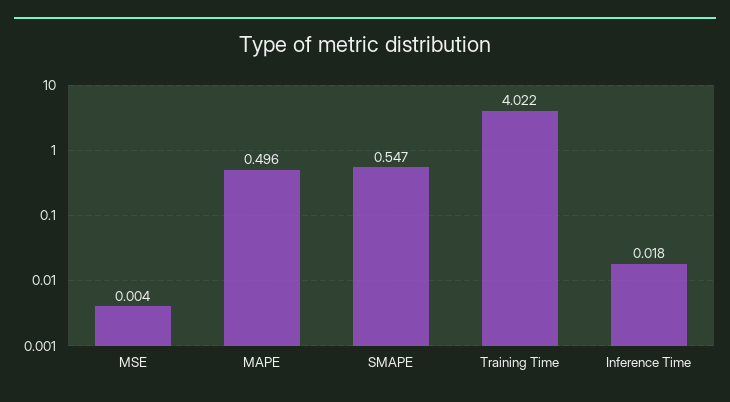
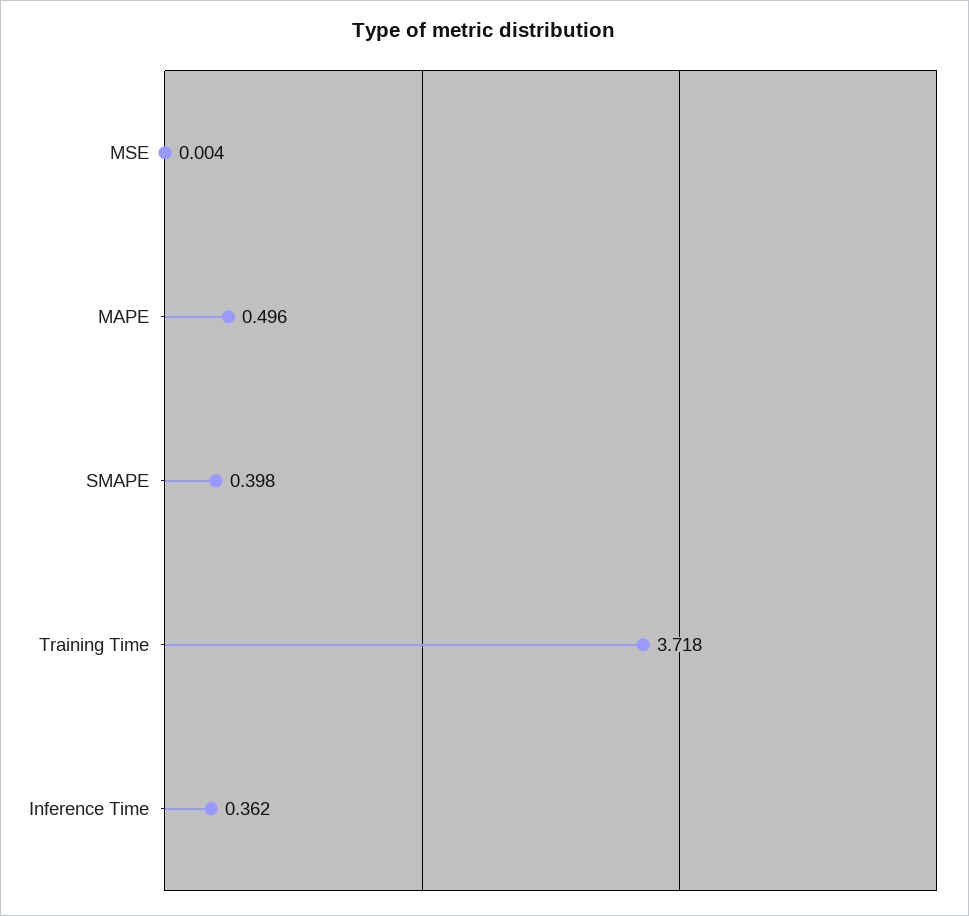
  {
    "MSE": 0.004,
    "MAPE": 0.496,
-   "SMAPE": 0.547,
+   "SMAPE": 0.398,
-   "Training Time": 4.022,
+   "Training Time": 3.718,
-   "Inference Time": 0.018
+   "Inference Time": 0.362
  }

